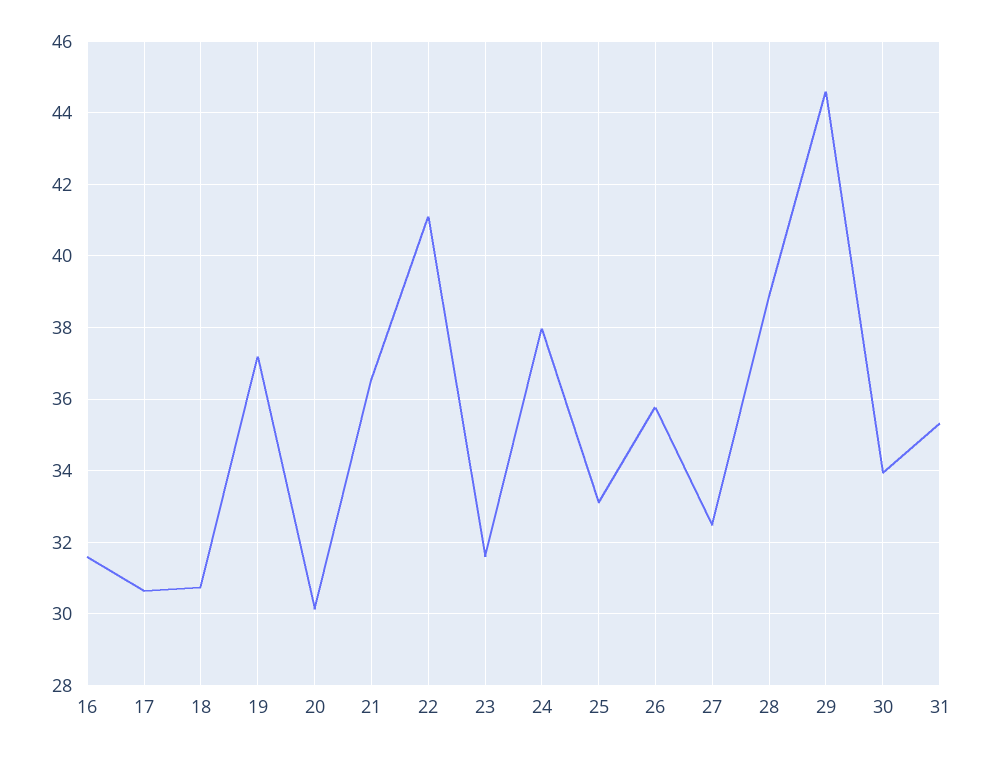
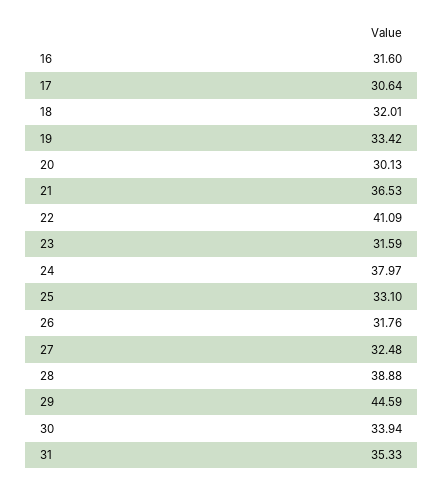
  {
    "16": 31.6,
    "17": 30.64,
-   "18": 30.8,
+   "18": 32.01,
-   "19": 37.2,
+   "19": 33.42,
    "20": 30.13,
    "21": 36.53,
    "22": 41.09,
    "23": 31.59,
    "24": 37.97,
    "25": 33.1,
-   "26": 35.8,
+   "26": 31.76,
    "27": 32.48,
    "28": 38.88,
    "29": 44.59,
    "30": 33.94,
    "31": 35.33
  }

